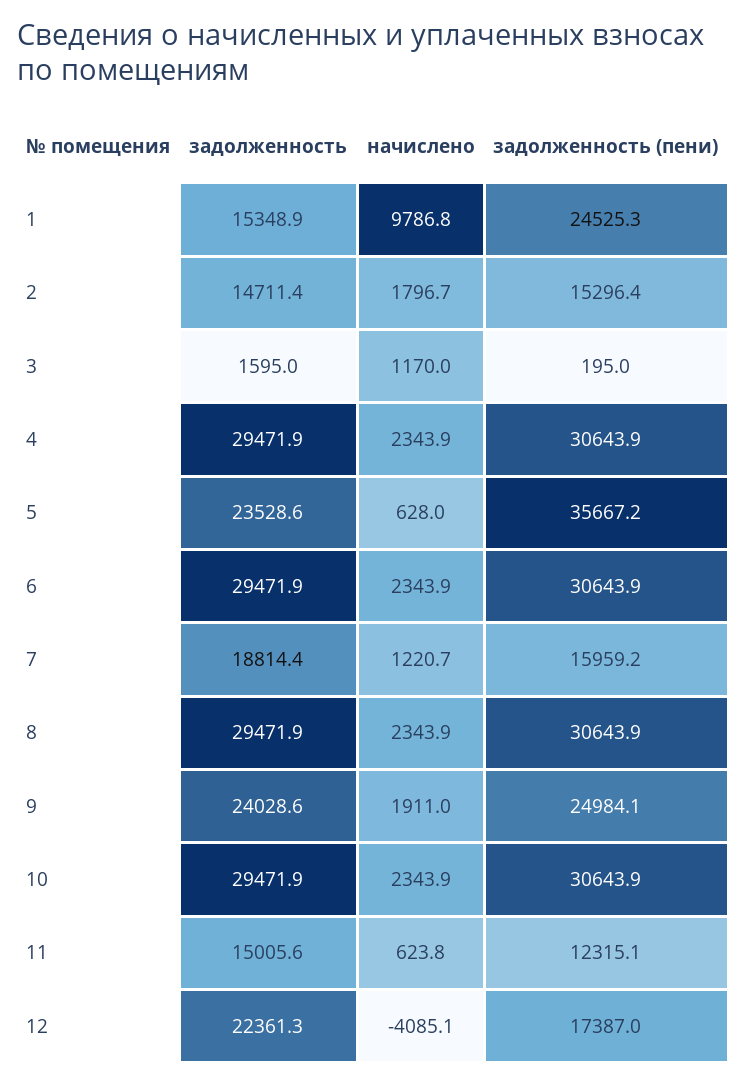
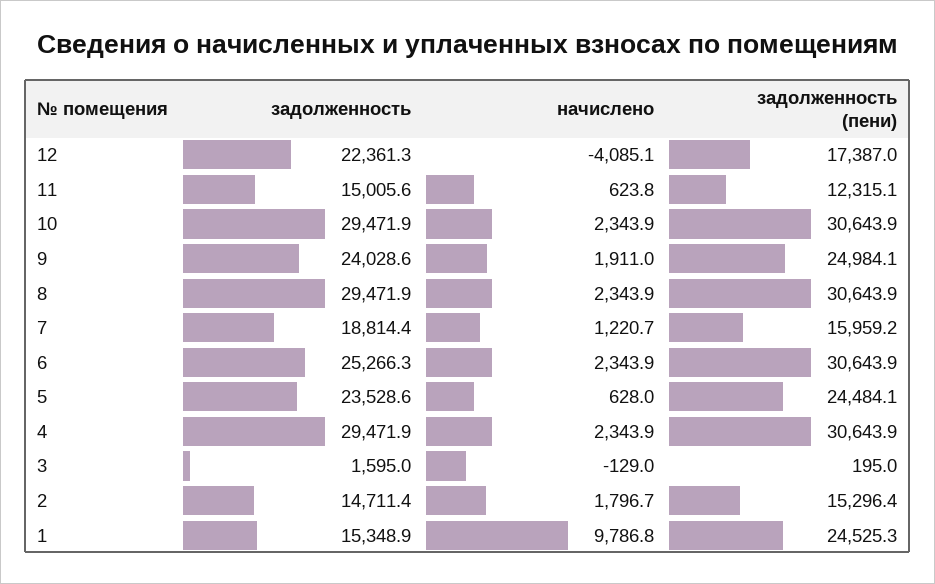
  {
    "задолженность": {
      "1": 15348.9,
      "2": 14711.4,
      "3": 1595,
      "4": 29471.9,
      "5": 23528.6,
-     "6": 29471.9,
+     "6": 25266.3,
      "7": 18814.4,
      "8": 29471.9,
      "9": 24028.6,
      "10": 29471.9,
      "11": 15005.6,
      "12": 22361.3
    },
    "начислено": {
      "1": 9786.8,
      "2": 1796.7,
-     "3": 1170,
+     "3": -129,
      "4": 2343.9,
      "5": 628,
      "6": 2343.9,
      "7": 1220.7,
      "8": 2343.9,
      "9": 1911,
      "10": 2343.9,
      "11": 623.8,
      "12": -4085.1
    },
    "задолженность (пени)": {
      "1": 24525.3,
      "2": 15296.4,
      "3": 195,
      "4": 30643.9,
-     "5": 35667.2,
+     "5": 24484.1,
      "6": 30643.9,
      "7": 15959.2,
      "8": 30643.9,
      "9": 24984.1,
      "10": 30643.9,
      "11": 12315.1,
      "12": 17387
    }
  }

